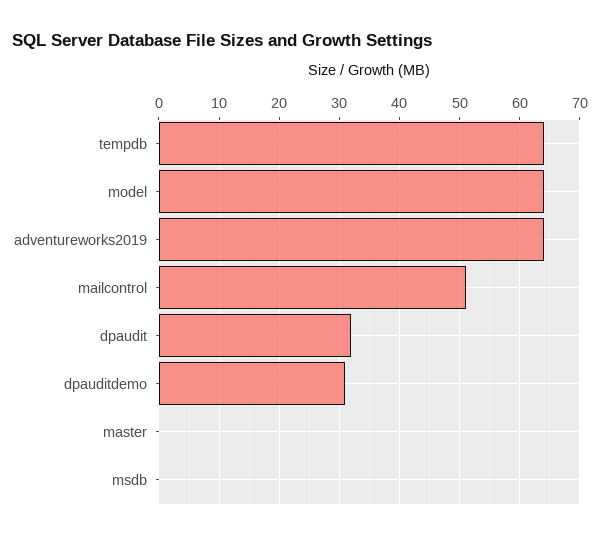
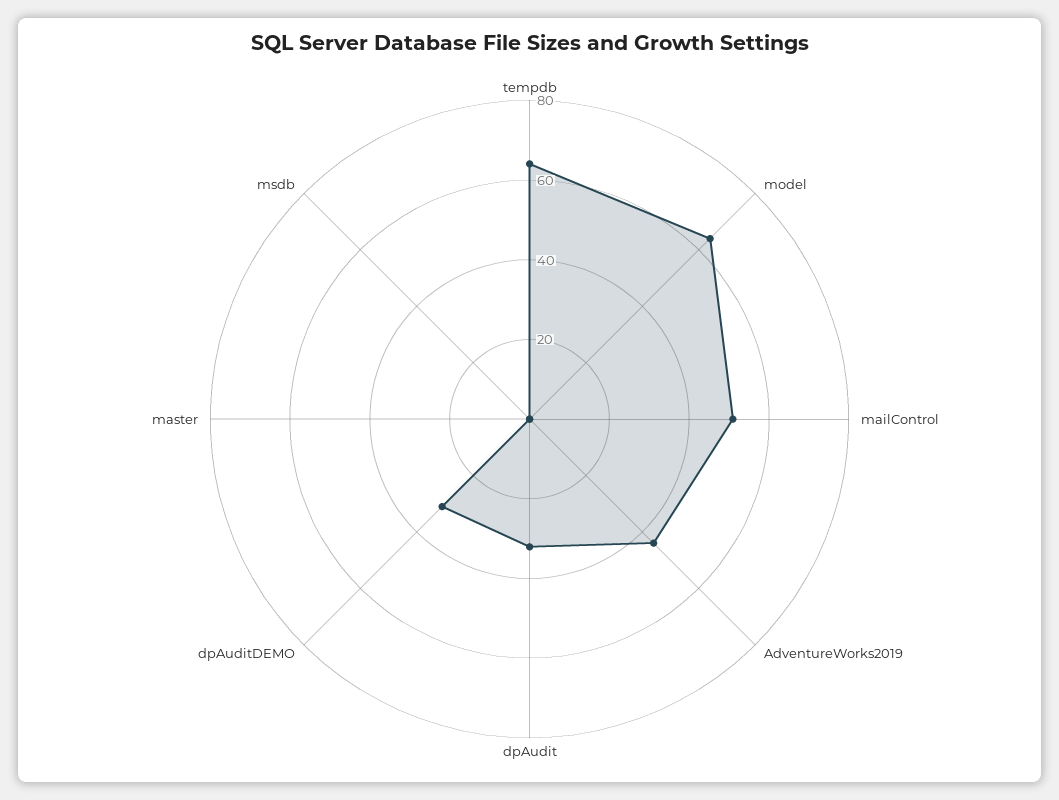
  {
    "tempdb": 64,
    "model": 64,
-   "adventureworks2019": 64,
+   "adventureworks2019": 45,
    "mailcontrol": 51,
    "dpaudit": 32,
    "dpauditdemo": 31,
    "master": 0,
    "msdb": 0
  }

